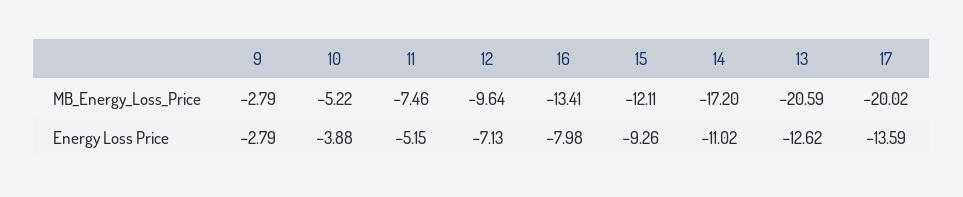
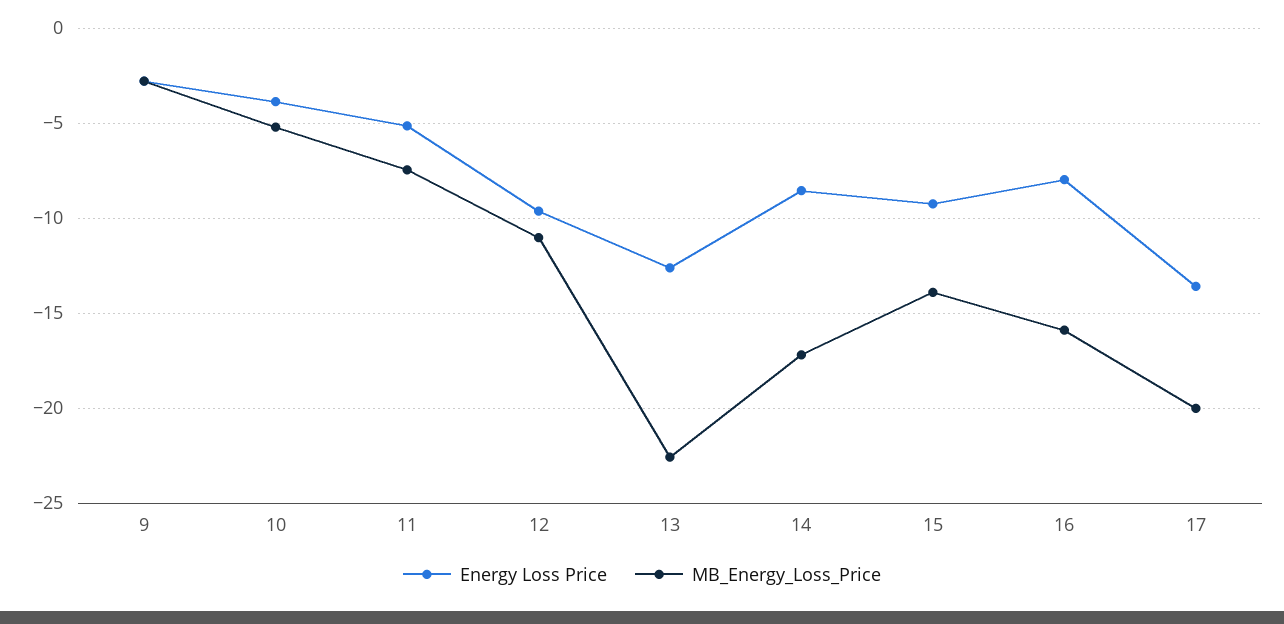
  {
    "MB_Energy_Loss_Price": {
      "9": -2.79,
      "10": -5.22,
      "11": -7.46,
-     "12": -9.64,
+     "12": -11,
-     "16": -13.41,
+     "16": -16,
-     "15": -12.11,
+     "15": -14,
      "14": -17.2,
-     "13": -20.59,
+     "13": -22.5,
      "17": -20.02
    },
    "Energy Loss Price": {
      "9": -2.79,
      "10": -3.88,
      "11": -5.15,
-     "12": -7.13,
+     "12": -9.5,
      "16": -7.98,
      "15": -9.26,
-     "14": -11.02,
+     "14": -8.5,
      "13": -12.62,
      "17": -13.59
    }
  }

